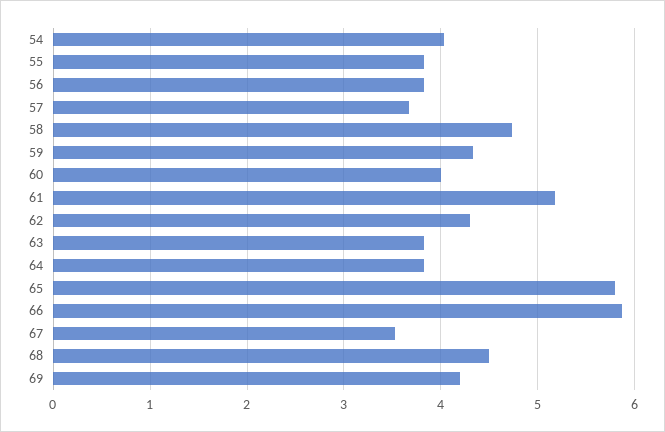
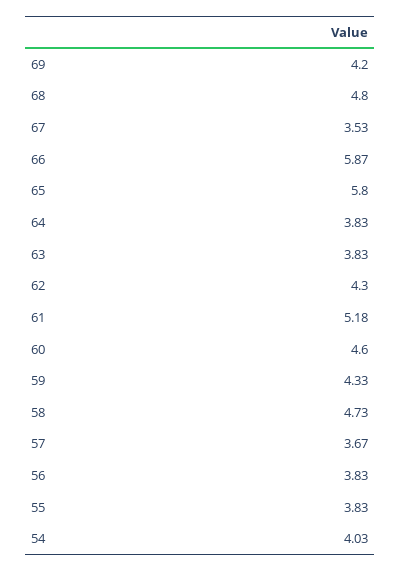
  {
    "54": 4.03,
    "55": 3.83,
    "56": 3.83,
    "57": 3.67,
    "58": 4.73,
    "59": 4.33,
-   "60": 4,
+   "60": 4.6,
    "61": 5.18,
    "62": 4.3,
    "63": 3.83,
    "64": 3.83,
    "65": 5.8,
    "66": 5.87,
    "67": 3.53,
-   "68": 4.5,
+   "68": 4.8,
    "69": 4.2
  }

